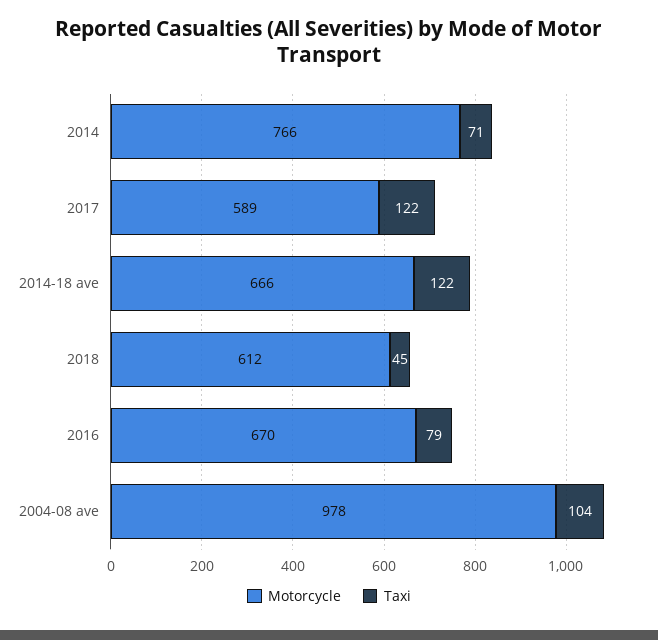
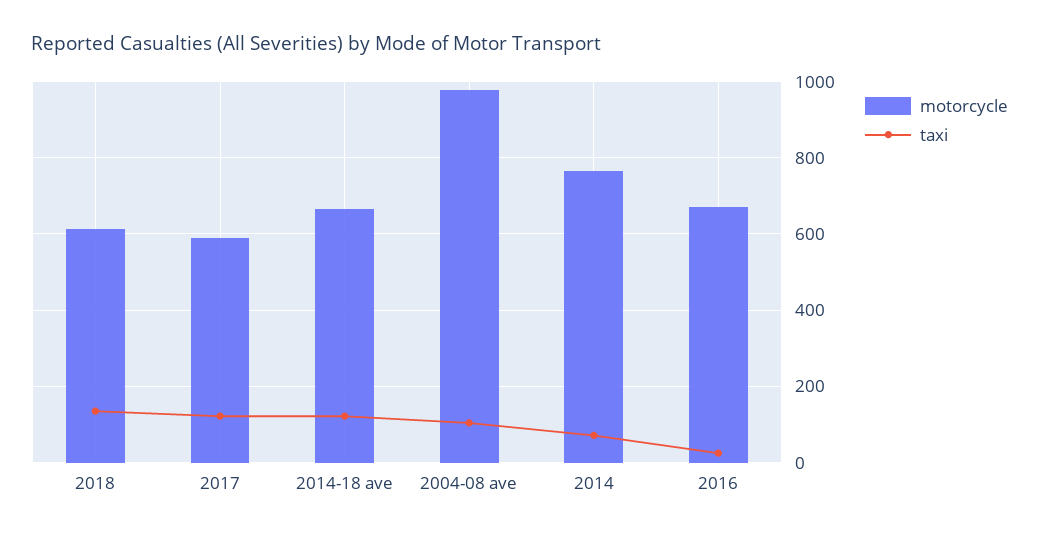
  {
    "Motorcycle": {
      "2014": 766,
      "2017": 589,
      "2014-18 ave": 666,
      "2018": 612,
      "2016": 670,
      "2004-08 ave": 978
    },
    "Taxi": {
      "2014": 71,
      "2017": 122,
      "2014-18 ave": 122,
-     "2018": 45,
+     "2018": 140,
-     "2016": 79,
+     "2016": 20,
      "2004-08 ave": 104
    }
  }

